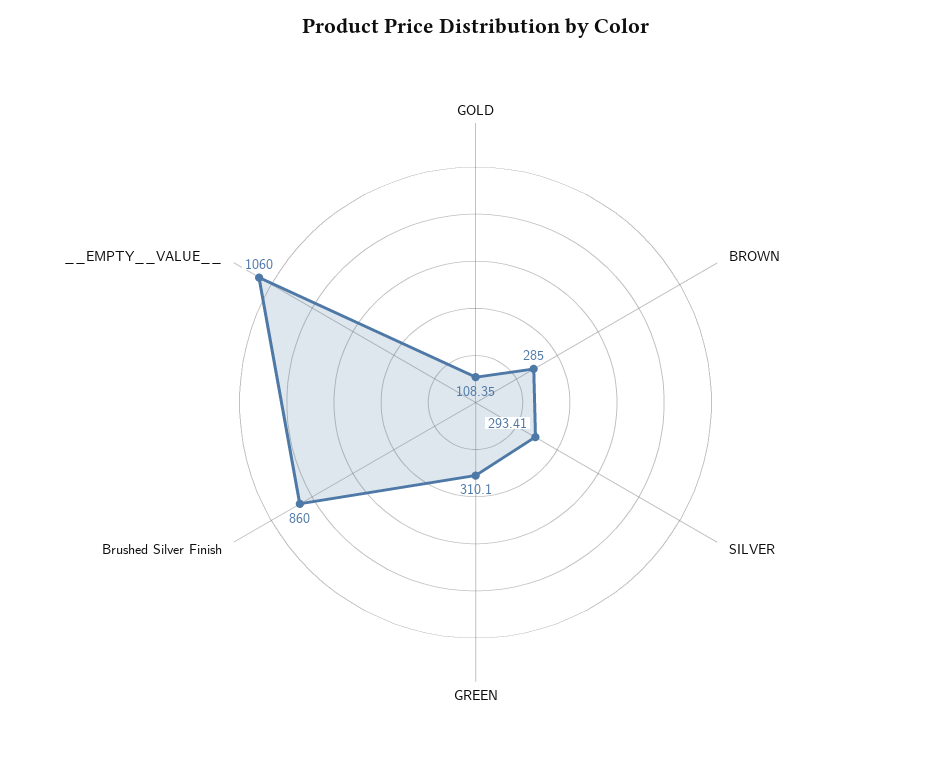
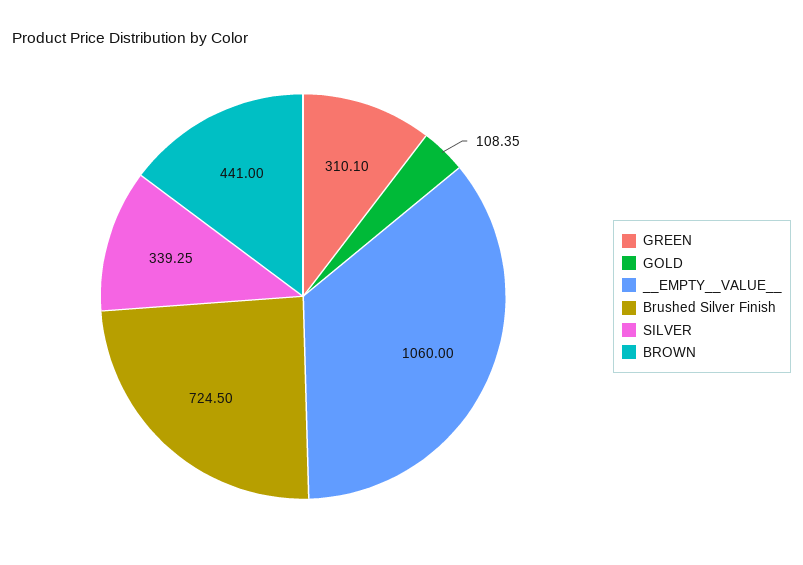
  {
    "GOLD": 108.35,
-   "BROWN": 285,
+   "BROWN": 441,
-   "SILVER": 293.41,
+   "SILVER": 339.25,
    "GREEN": 310.1,
-   "Brushed Silver Finish": 860,
+   "Brushed Silver Finish": 724.5,
    "__EMPTY__VALUE__": 1060
  }

